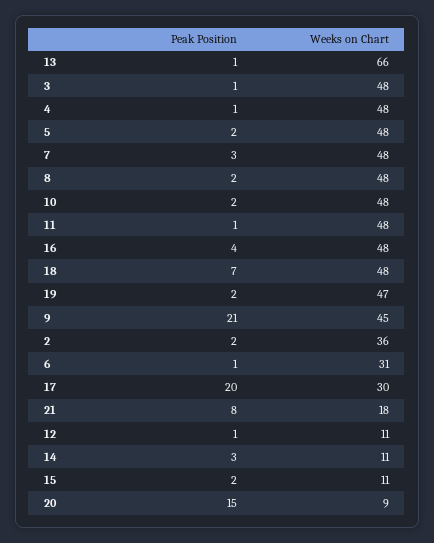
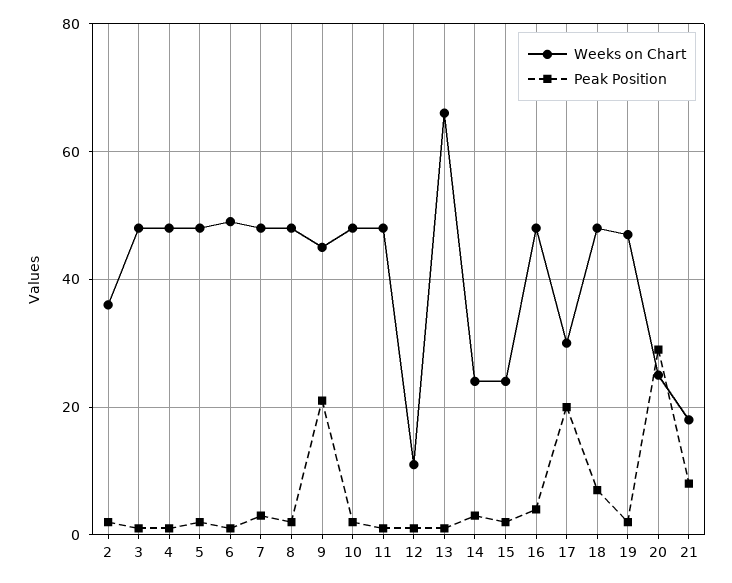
  {
    "Peak Position": {
      "13": 1,
      "3": 1,
      "4": 1,
      "5": 2,
      "7": 3,
      "8": 2,
      "10": 2,
      "11": 1,
      "16": 4,
      "18": 7,
      "19": 2,
      "9": 21,
      "2": 2,
      "6": 1,
      "17": 20,
      "21": 8,
      "12": 1,
      "14": 3,
      "15": 2,
-     "20": 15
+     "20": 30
    },
    "Weeks on Chart": {
      "13": 66,
      "3": 48,
      "4": 48,
      "5": 48,
      "7": 48,
      "8": 48,
      "10": 48,
      "11": 48,
      "16": 48,
      "18": 48,
      "19": 47,
      "9": 45,
      "2": 36,
-     "6": 31,
+     "6": 50,
      "17": 30,
      "21": 18,
      "12": 11,
-     "14": 11,
+     "14": 25,
-     "15": 11,
+     "15": 25,
-     "20": 9
+     "20": 25
    }
  }

